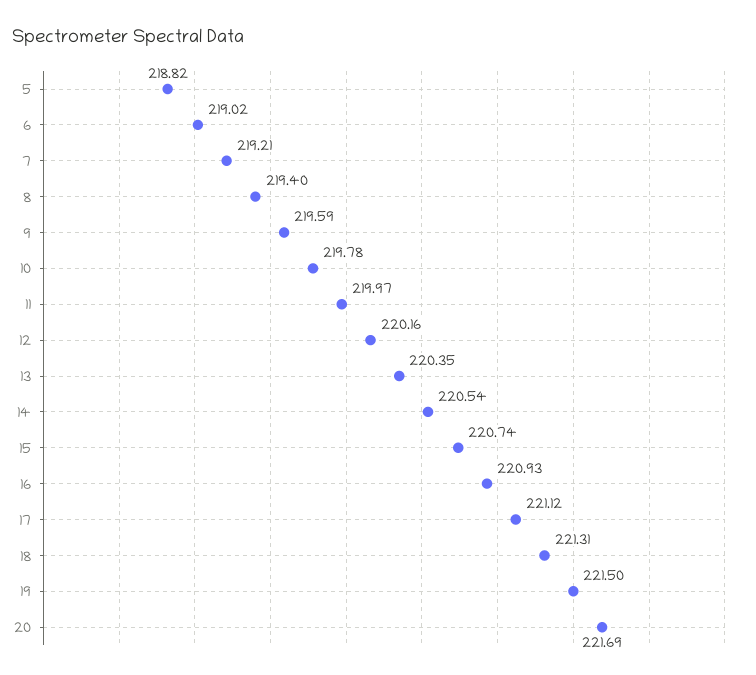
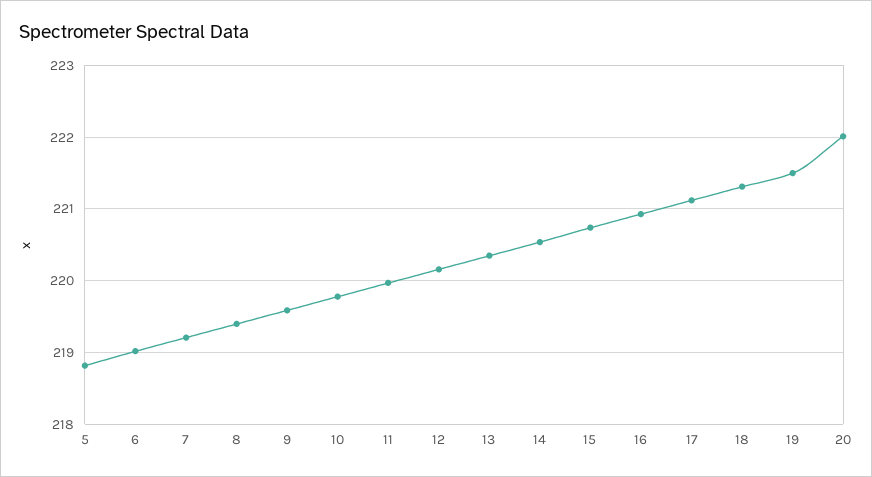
  {
    "5": 218.82,
    "6": 219.02,
    "7": 219.21,
    "8": 219.4,
    "9": 219.59,
    "10": 219.78,
    "11": 219.97,
    "12": 220.16,
    "13": 220.35,
    "14": 220.54,
    "15": 220.74,
    "16": 220.93,
    "17": 221.12,
    "18": 221.31,
    "19": 221.5,
-   "20": 221.69
+   "20": 222
  }

